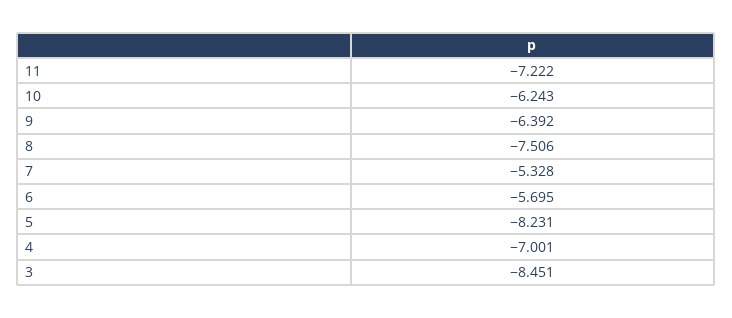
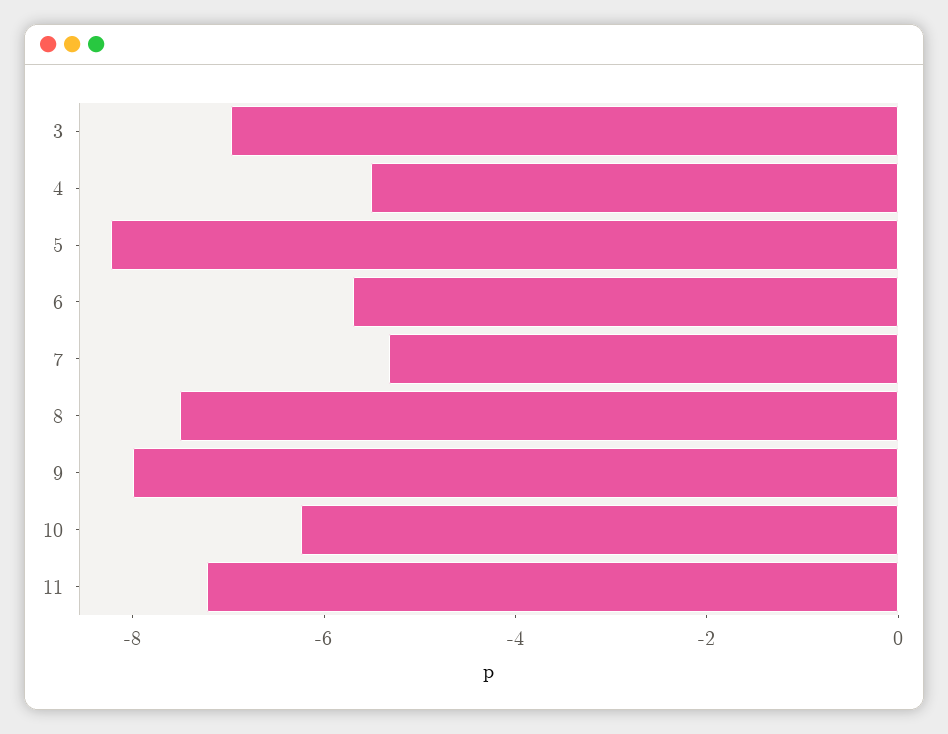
  {
    "11": -7.222,
    "10": -6.243,
-   "9": -6.392,
+   "9": -8,
    "8": -7.506,
    "7": -5.328,
    "6": -5.695,
    "5": -8.231,
-   "4": -7.001,
+   "4": -5.5,
-   "3": -8.451
+   "3": -7
  }

